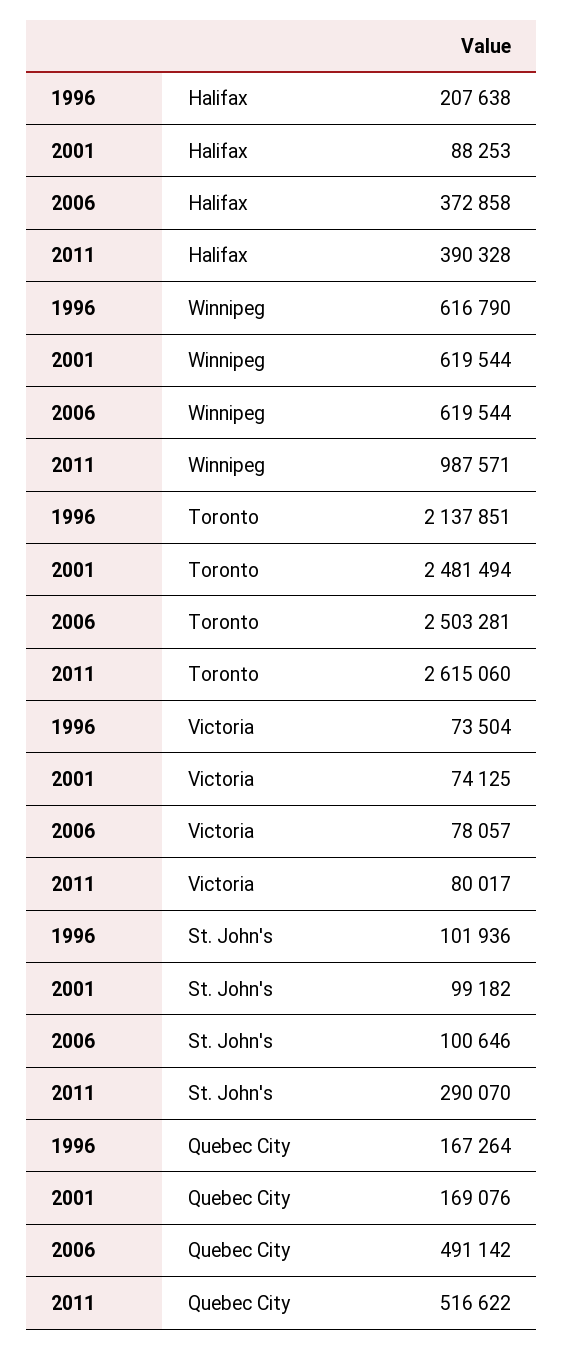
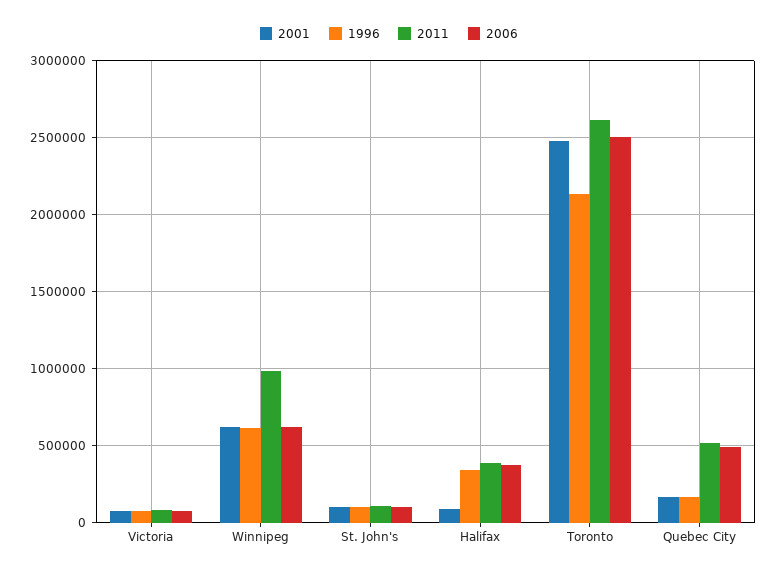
  {
    "1996": {
-     "Halifax": 207638,
+     "Halifax": 350000,
      "Winnipeg": 616790,
      "Toronto": 2137851,
      "Victoria": 73504,
      "St. John's": 101936,
      "Quebec City": 167264
    },
    "2001": {
      "Halifax": 88253,
      "Winnipeg": 619544,
      "Toronto": 2481494,
      "Victoria": 74125,
      "St. John's": 99182,
      "Quebec City": 169076
    },
    "2006": {
      "Halifax": 372858,
      "Winnipeg": 619544,
      "Toronto": 2503281,
      "Victoria": 78057,
      "St. John's": 100646,
      "Quebec City": 491142
    },
    "2011": {
      "Halifax": 390328,
      "Winnipeg": 987571,
      "Toronto": 2615060,
      "Victoria": 80017,
-     "St. John's": 290070,
+     "St. John's": 100000,
      "Quebec City": 516622
    }
  }

